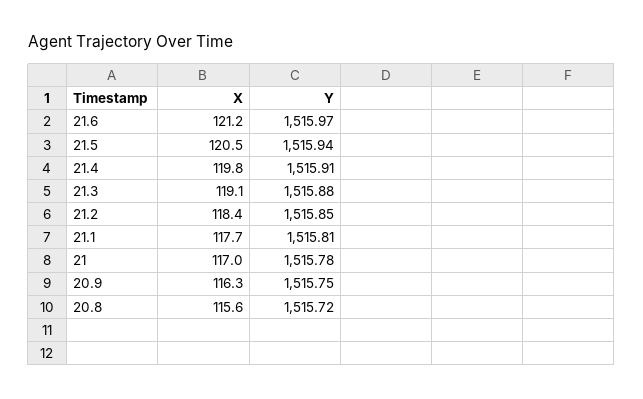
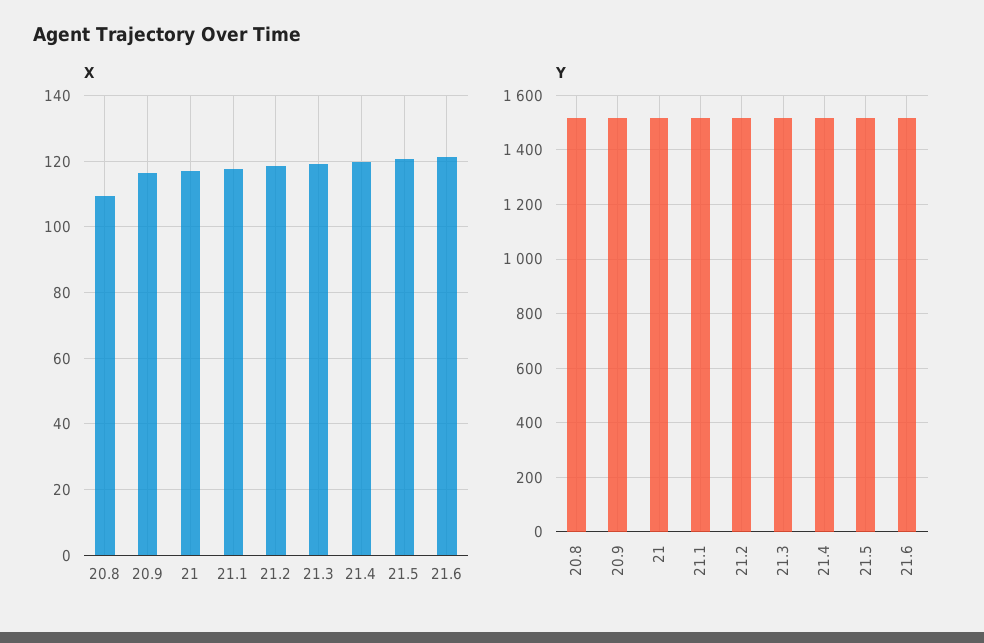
  {
    "X": {
      "21.6": 121.2,
      "21.5": 120.5,
      "21.4": 119.8,
      "21.3": 119.1,
      "21.2": 118.4,
      "21.1": 117.7,
      "21": 117,
      "20.9": 116.3,
-     "20.8": 115.6
+     "20.8": 110
    },
    "Y": {
      "21.6": 1515.97,
      "21.5": 1515.94,
      "21.4": 1515.91,
      "21.3": 1515.88,
      "21.2": 1515.85,
      "21.1": 1515.81,
      "21": 1515.78,
      "20.9": 1515.75,
      "20.8": 1515.72
    }
  }

